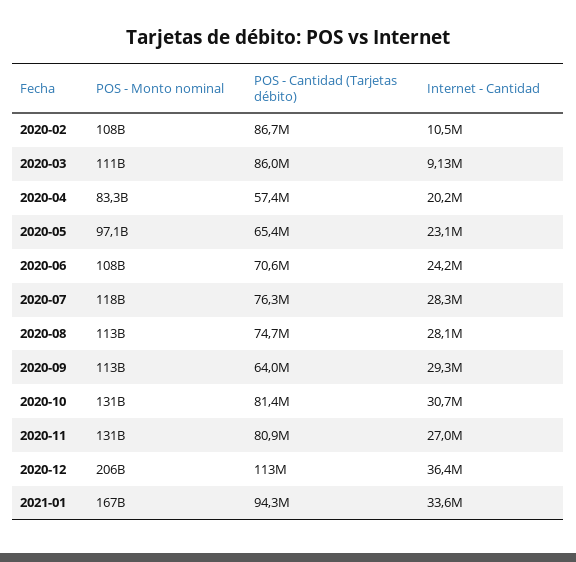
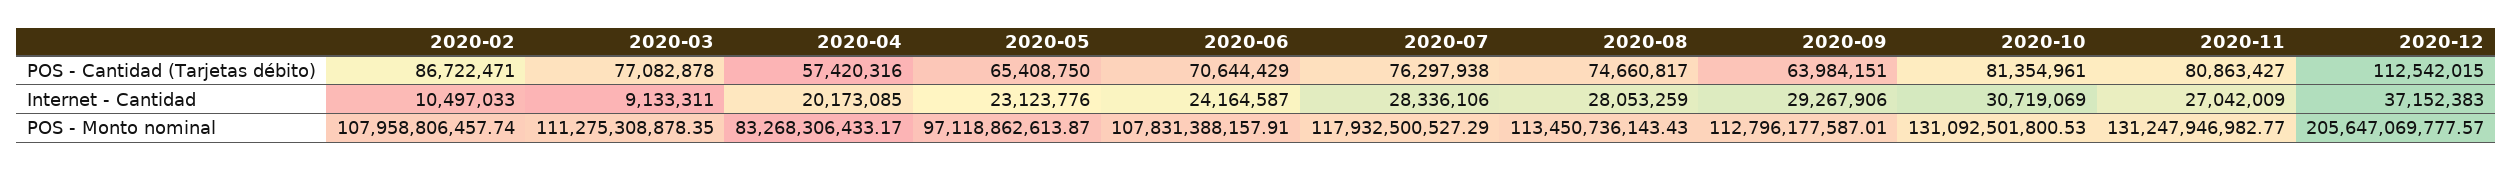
  {
    "POS - Monto nominal": {
      "2020-02": 107958806457.74,
      "2020-03": 111275308878.35,
      "2020-04": 83268306433.17,
      "2020-05": 97118862613.87,
      "2020-06": 107831388157.91,
      "2020-07": 117932500527.29,
      "2020-08": 113450736143.43,
      "2020-09": 112796177587.01,
      "2020-10": 131092501800.53,
      "2020-11": 131247946982.77,
-     "2020-12": 205647069777.57,
+     "2020-12": 205647069777.57
-     "2021-01": 167000000000
    },
    "POS - Cantidad (Tarjetas débito)": {
      "2020-02": 86722471,
-     "2020-03": 86000000,
+     "2020-03": 77082878,
      "2020-04": 57420316,
      "2020-05": 65408750,
      "2020-06": 70644429,
      "2020-07": 76297938,
      "2020-08": 74660817,
      "2020-09": 63984151,
      "2020-10": 81354961,
      "2020-11": 80863427,
-     "2020-12": 112542015,
+     "2020-12": 112542015
-     "2021-01": 94300000
    },
    "Internet - Cantidad": {
      "2020-02": 10497033,
      "2020-03": 9133311,
      "2020-04": 20173085,
      "2020-05": 23123776,
      "2020-06": 24164587,
      "2020-07": 28336106,
      "2020-08": 28053259,
      "2020-09": 29267906,
      "2020-10": 30719069,
      "2020-11": 27042009,
-     "2020-12": 36400000,
+     "2020-12": 37152383
-     "2021-01": 33600000
    }
  }

